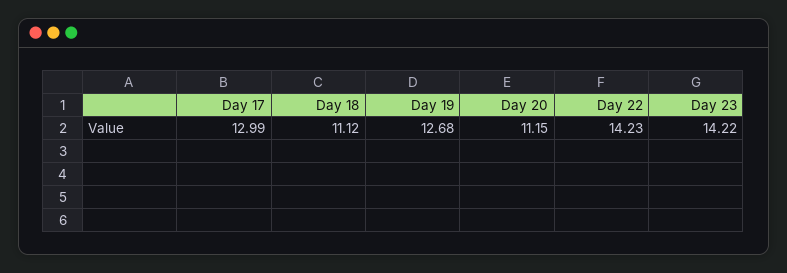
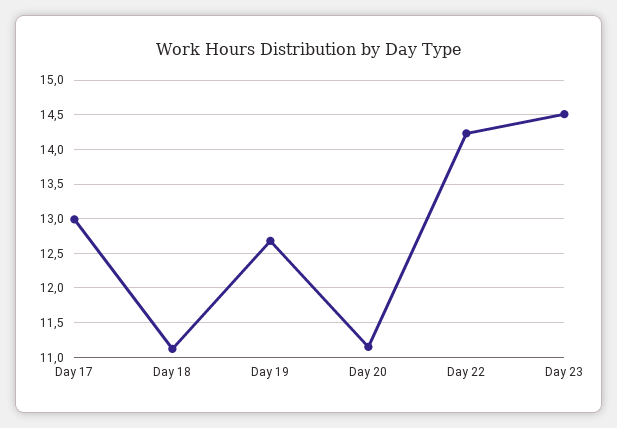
  {
    "Day 17": 12.99,
    "Day 18": 11.12,
    "Day 19": 12.68,
    "Day 20": 11.15,
    "Day 22": 14.23,
-   "Day 23": 14.22
+   "Day 23": 14.5
  }

